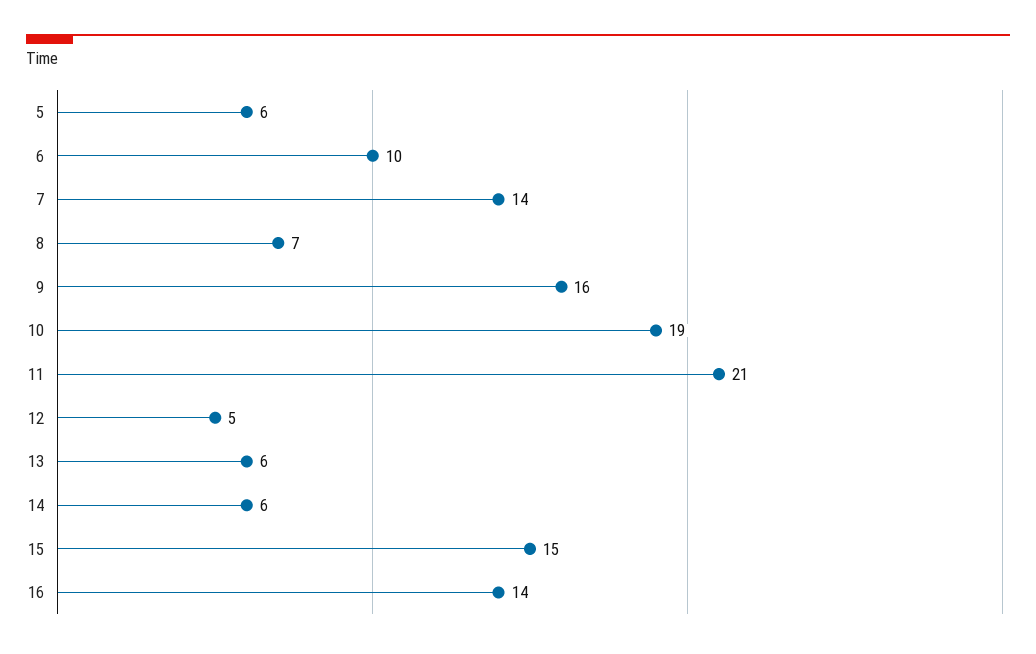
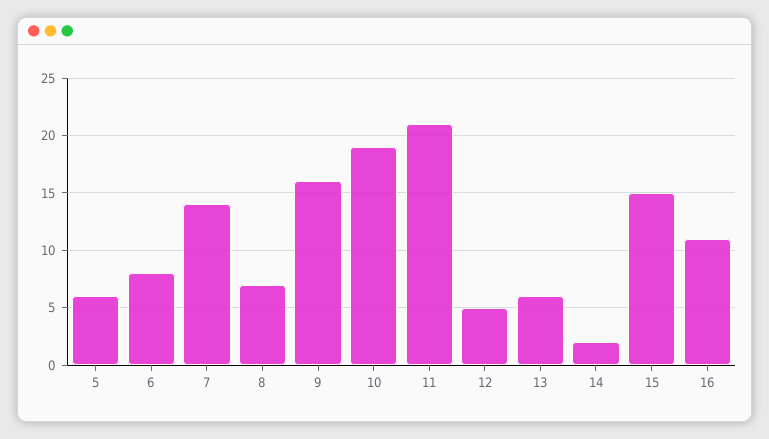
  {
    "5": 6,
-   "6": 10,
+   "6": 8,
    "7": 14,
    "8": 7,
    "9": 16,
    "10": 19,
    "11": 21,
    "12": 5,
    "13": 6,
-   "14": 6,
+   "14": 2,
    "15": 15,
-   "16": 14
+   "16": 11
  }

